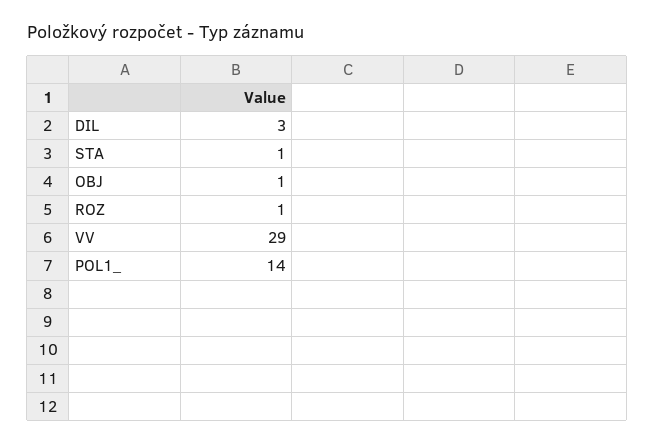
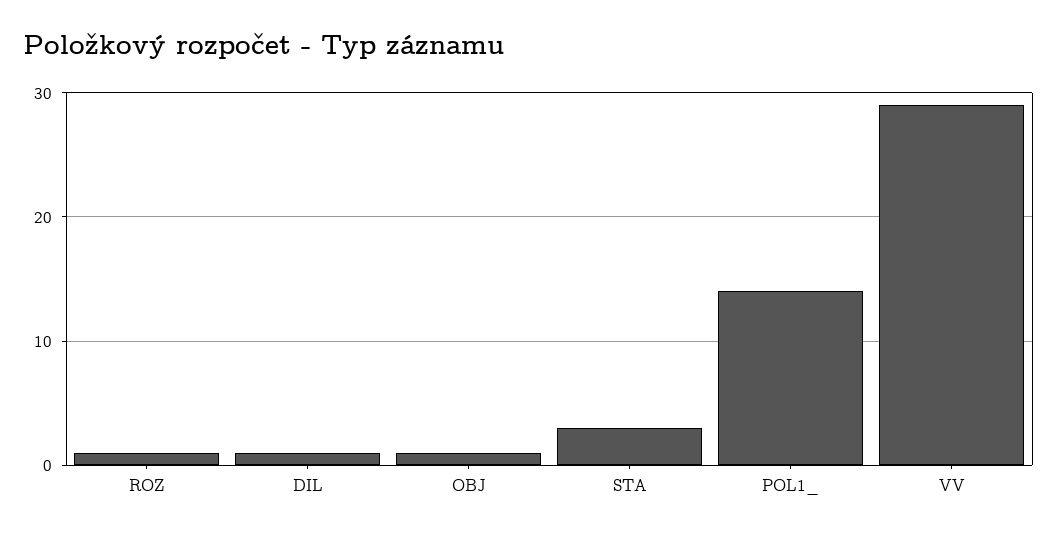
  {
-   "DIL": 3,
+   "DIL": 1,
-   "STA": 1,
+   "STA": 3,
    "OBJ": 1,
    "ROZ": 1,
    "VV": 29,
    "POL1_": 14
  }

